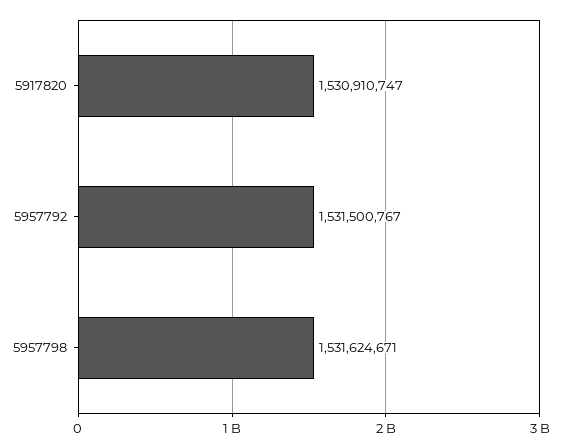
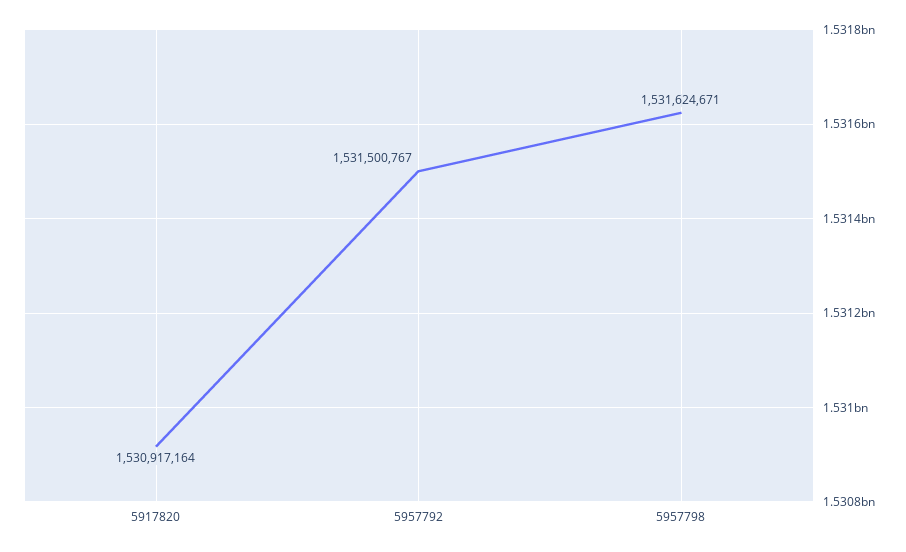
  {
-   "5917820": 1530910747,
+   "5917820": 1530917164,
    "5957792": 1531500767,
    "5957798": 1531624671
  }

